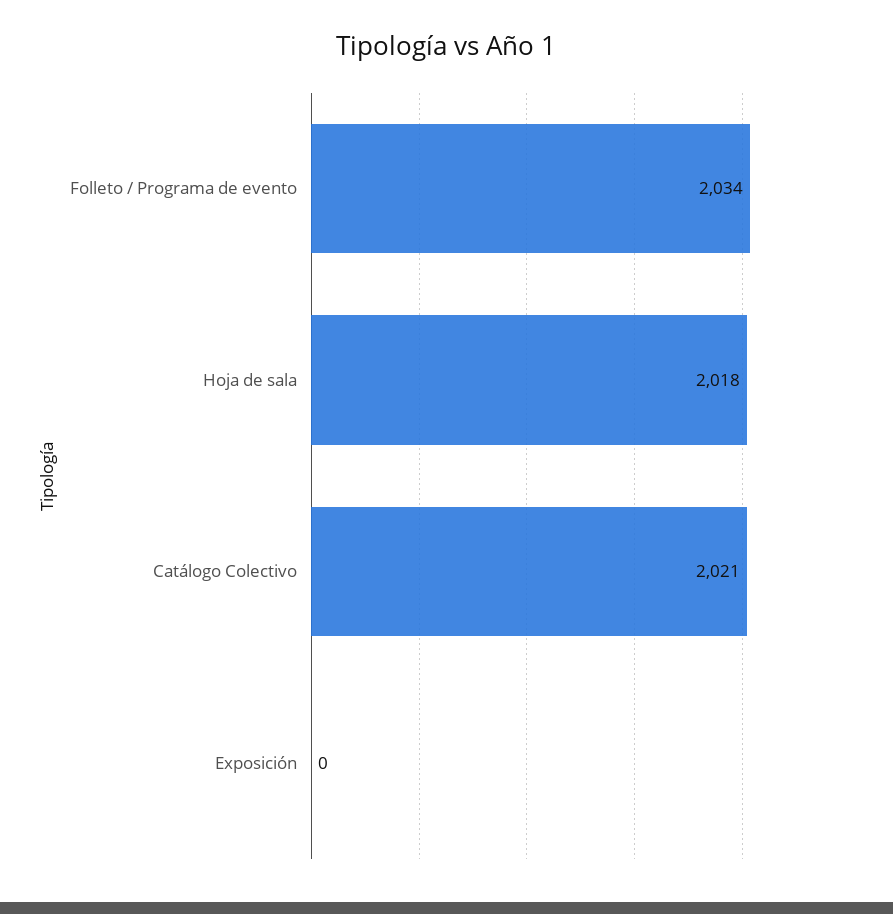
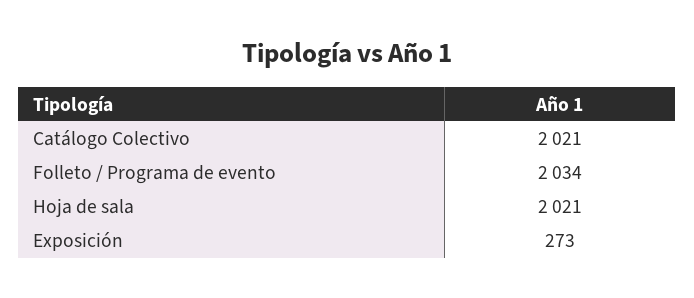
  {
    "Folleto / Programa de evento": 2034,
-   "Hoja de sala": 2018,
+   "Hoja de sala": 2021,
    "Catálogo Colectivo": 2021,
-   "Exposición": 0
+   "Exposición": 273
  }

